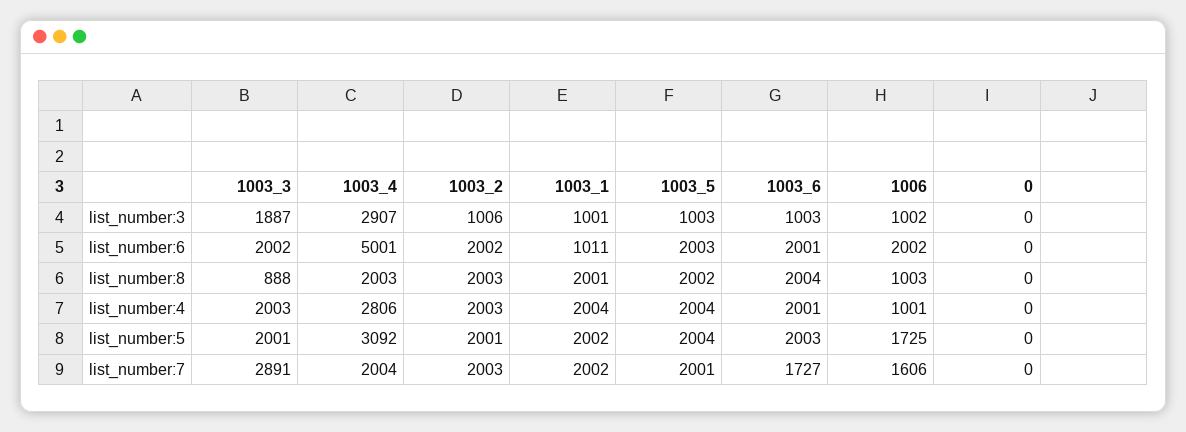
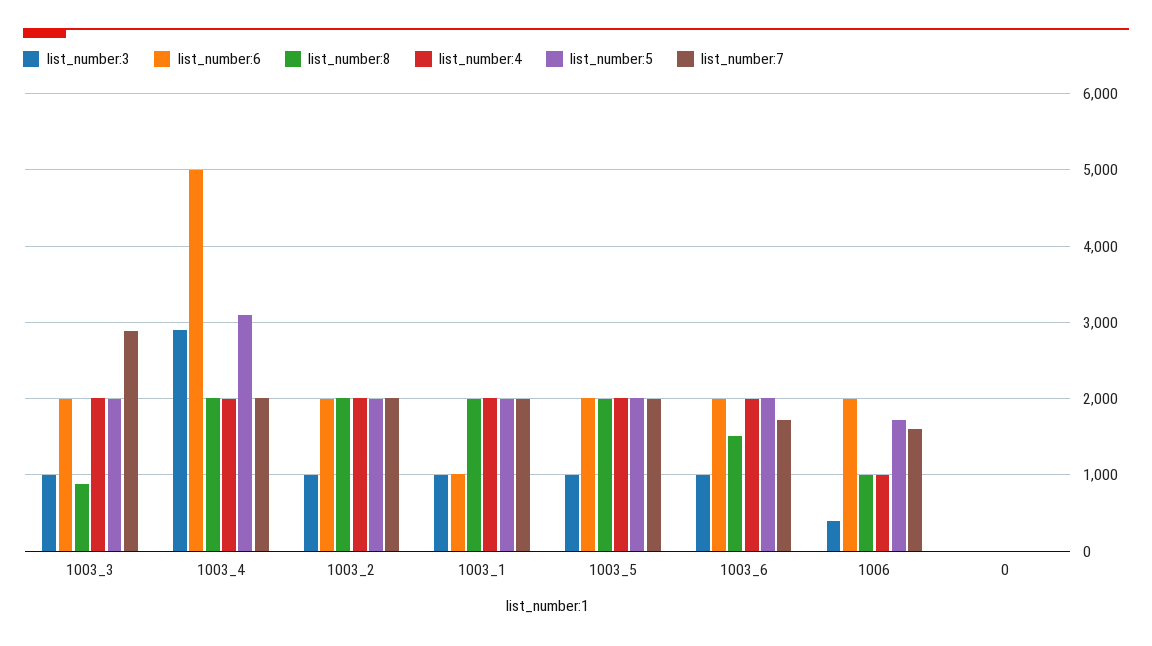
  {
    "list_number:3": {
-     "1003_3": 1887,
+     "1003_3": 1000,
      "1003_4": 2907,
      "1003_2": 1006,
      "1003_1": 1001,
      "1003_5": 1003,
      "1003_6": 1003,
-     "1006": 1002,
+     "1006": 400,
      "0": 0
    },
    "list_number:6": {
      "1003_3": 2002,
      "1003_4": 5001,
      "1003_2": 2002,
      "1003_1": 1011,
      "1003_5": 2003,
      "1003_6": 2001,
      "1006": 2002,
      "0": 0
    },
    "list_number:8": {
      "1003_3": 888,
      "1003_4": 2003,
      "1003_2": 2003,
      "1003_1": 2001,
      "1003_5": 2002,
-     "1003_6": 2004,
+     "1003_6": 1500,
      "1006": 1003,
      "0": 0
    },
    "list_number:4": {
      "1003_3": 2003,
-     "1003_4": 2806,
+     "1003_4": 2000,
      "1003_2": 2003,
      "1003_1": 2004,
      "1003_5": 2004,
      "1003_6": 2001,
      "1006": 1001,
      "0": 0
    },
    "list_number:5": {
      "1003_3": 2001,
      "1003_4": 3092,
      "1003_2": 2001,
      "1003_1": 2002,
      "1003_5": 2004,
      "1003_6": 2003,
      "1006": 1725,
      "0": 0
    },
    "list_number:7": {
      "1003_3": 2891,
      "1003_4": 2004,
      "1003_2": 2003,
      "1003_1": 2002,
      "1003_5": 2001,
      "1003_6": 1727,
      "1006": 1606,
      "0": 0
    }
  }

